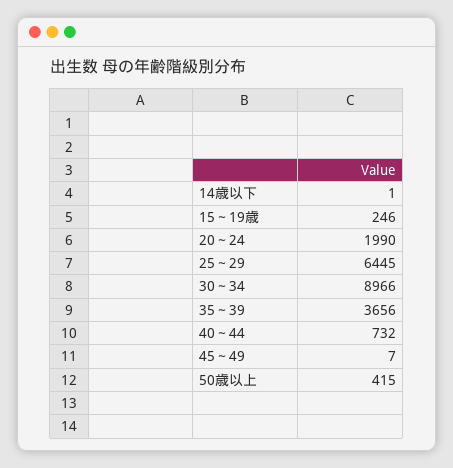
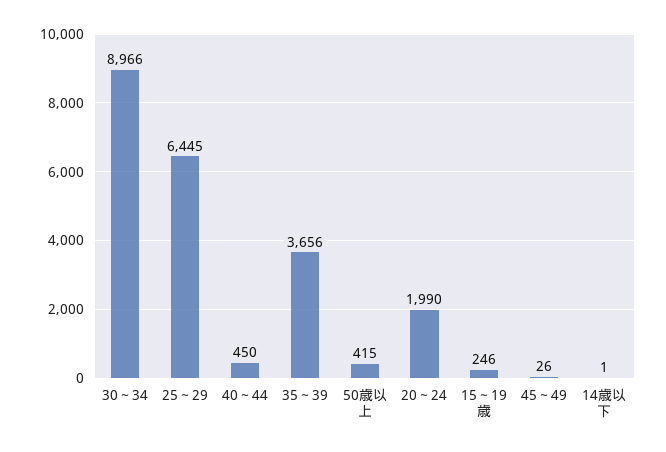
  {
    "14歳以下": 1,
    "15～19歳": 246,
    "20～24": 1990,
    "25～29": 6445,
    "30～34": 8966,
    "35～39": 3656,
-   "40～44": 732,
+   "40～44": 450,
-   "45～49": 7,
+   "45～49": 26,
    "50歳以上": 415
  }

